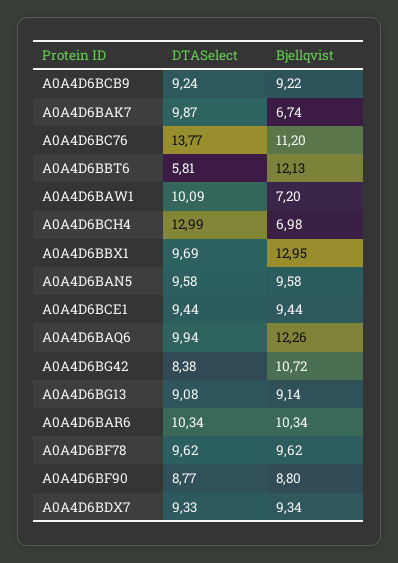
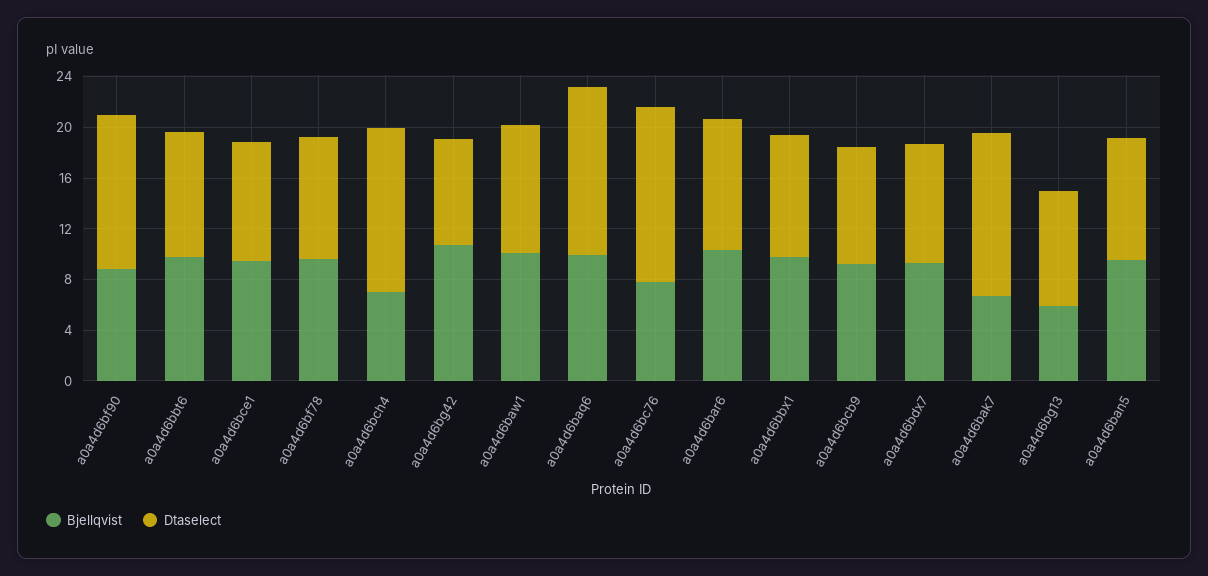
  {
    "DTASelect": {
      "A0A4D6BCB9": 9.24,
-     "A0A4D6BAK7": 9.87,
+     "A0A4D6BAK7": 13,
      "A0A4D6BC76": 13.77,
-     "A0A4D6BBT6": 5.81,
+     "A0A4D6BBT6": 10,
      "A0A4D6BAW1": 10.09,
      "A0A4D6BCH4": 12.99,
      "A0A4D6BBX1": 9.69,
      "A0A4D6BAN5": 9.58,
      "A0A4D6BCE1": 9.44,
-     "A0A4D6BAQ6": 9.94,
+     "A0A4D6BAQ6": 13,
      "A0A4D6BG42": 8.38,
      "A0A4D6BG13": 9.08,
      "A0A4D6BAR6": 10.34,
      "A0A4D6BF78": 9.62,
-     "A0A4D6BF90": 8.77,
+     "A0A4D6BF90": 12,
      "A0A4D6BDX7": 9.33
    },
    "Bjellqvist": {
      "A0A4D6BCB9": 9.22,
      "A0A4D6BAK7": 6.74,
-     "A0A4D6BC76": 11.2,
+     "A0A4D6BC76": 8,
-     "A0A4D6BBT6": 12.13,
+     "A0A4D6BBT6": 10,
-     "A0A4D6BAW1": 7.2,
+     "A0A4D6BAW1": 10,
      "A0A4D6BCH4": 6.98,
-     "A0A4D6BBX1": 12.95,
+     "A0A4D6BBX1": 10,
      "A0A4D6BAN5": 9.58,
      "A0A4D6BCE1": 9.44,
-     "A0A4D6BAQ6": 12.26,
+     "A0A4D6BAQ6": 10,
      "A0A4D6BG42": 10.72,
-     "A0A4D6BG13": 9.14,
+     "A0A4D6BG13": 6,
      "A0A4D6BAR6": 10.34,
      "A0A4D6BF78": 9.62,
      "A0A4D6BF90": 8.8,
      "A0A4D6BDX7": 9.34
    }
  }

